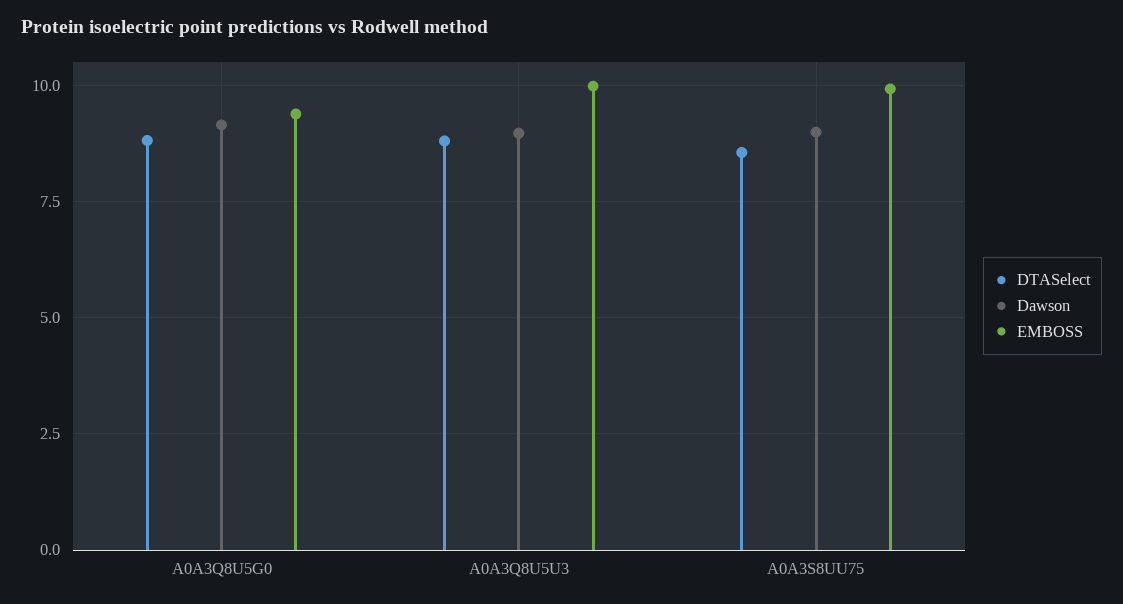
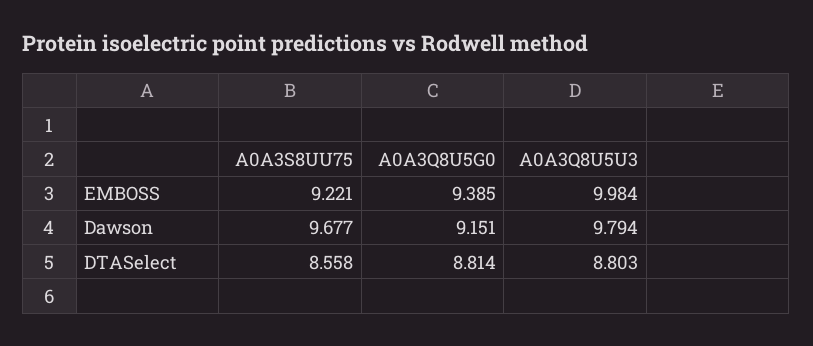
  {
    "DTASelect": {
      "A0A3Q8U5G0": 8.814,
      "A0A3Q8U5U3": 8.803,
      "A0A3S8UU75": 8.558
    },
    "Dawson": {
      "A0A3Q8U5G0": 9.151,
-     "A0A3Q8U5U3": 9,
+     "A0A3Q8U5U3": 9.794,
-     "A0A3S8UU75": 9
+     "A0A3S8UU75": 9.677
    },
    "EMBOSS": {
      "A0A3Q8U5G0": 9.385,
      "A0A3Q8U5U3": 9.984,
-     "A0A3S8UU75": 10
+     "A0A3S8UU75": 9.221
    }
  }

